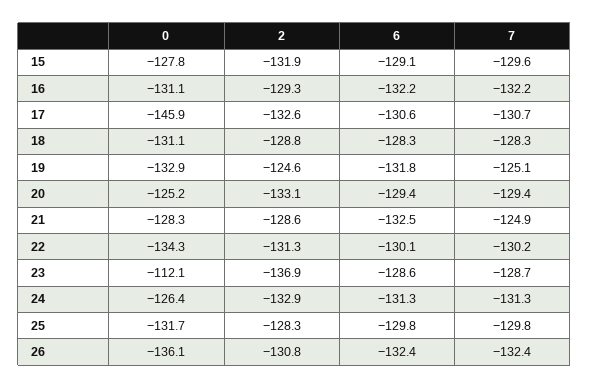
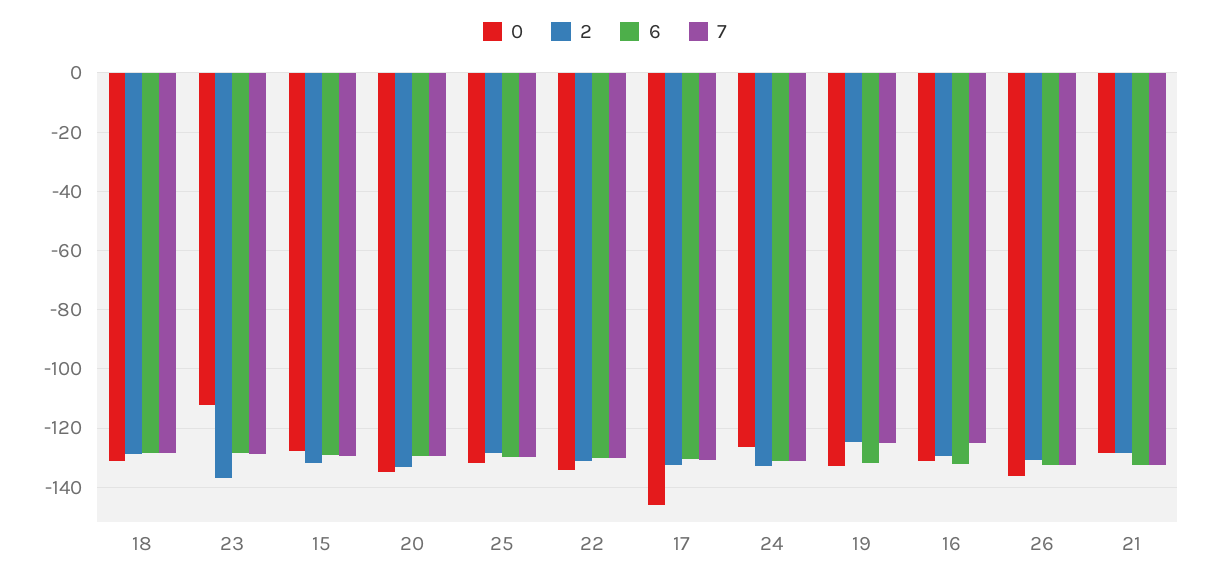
  {
    "0": {
      "15": -127.8,
      "16": -131.1,
      "17": -145.9,
      "18": -131.1,
      "19": -132.9,
-     "20": -125.2,
+     "20": -135,
      "21": -128.3,
      "22": -134.3,
      "23": -112.1,
      "24": -126.4,
      "25": -131.7,
      "26": -136.1
    },
    "2": {
      "15": -131.9,
      "16": -129.3,
      "17": -132.6,
      "18": -128.8,
      "19": -124.6,
      "20": -133.1,
      "21": -128.6,
      "22": -131.3,
      "23": -136.9,
      "24": -132.9,
      "25": -128.3,
      "26": -130.8
    },
    "6": {
      "15": -129.1,
      "16": -132.2,
      "17": -130.6,
      "18": -128.3,
      "19": -131.8,
      "20": -129.4,
      "21": -132.5,
      "22": -130.1,
      "23": -128.6,
      "24": -131.3,
      "25": -129.8,
      "26": -132.4
    },
    "7": {
      "15": -129.6,
-     "16": -132.2,
+     "16": -125,
      "17": -130.7,
      "18": -128.3,
      "19": -125.1,
      "20": -129.4,
-     "21": -124.9,
+     "21": -132.5,
      "22": -130.2,
      "23": -128.7,
      "24": -131.3,
      "25": -129.8,
      "26": -132.4
    }
  }

